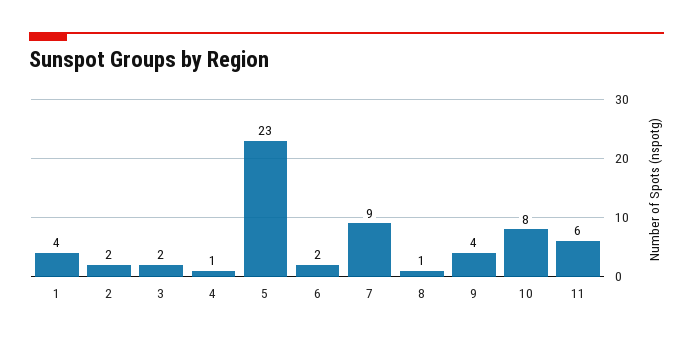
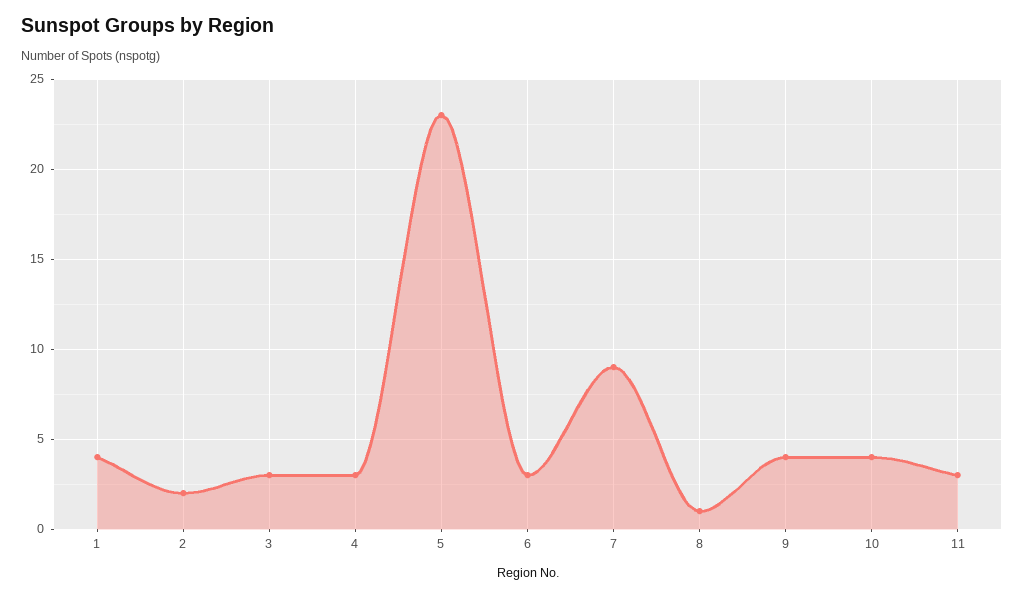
  {
    "1": 4,
    "2": 2,
-   "3": 2,
+   "3": 3,
-   "4": 1,
+   "4": 3,
    "5": 23,
-   "6": 2,
+   "6": 3,
    "7": 9,
    "8": 1,
    "9": 4,
-   "10": 8,
+   "10": 4,
-   "11": 6
+   "11": 3
  }

